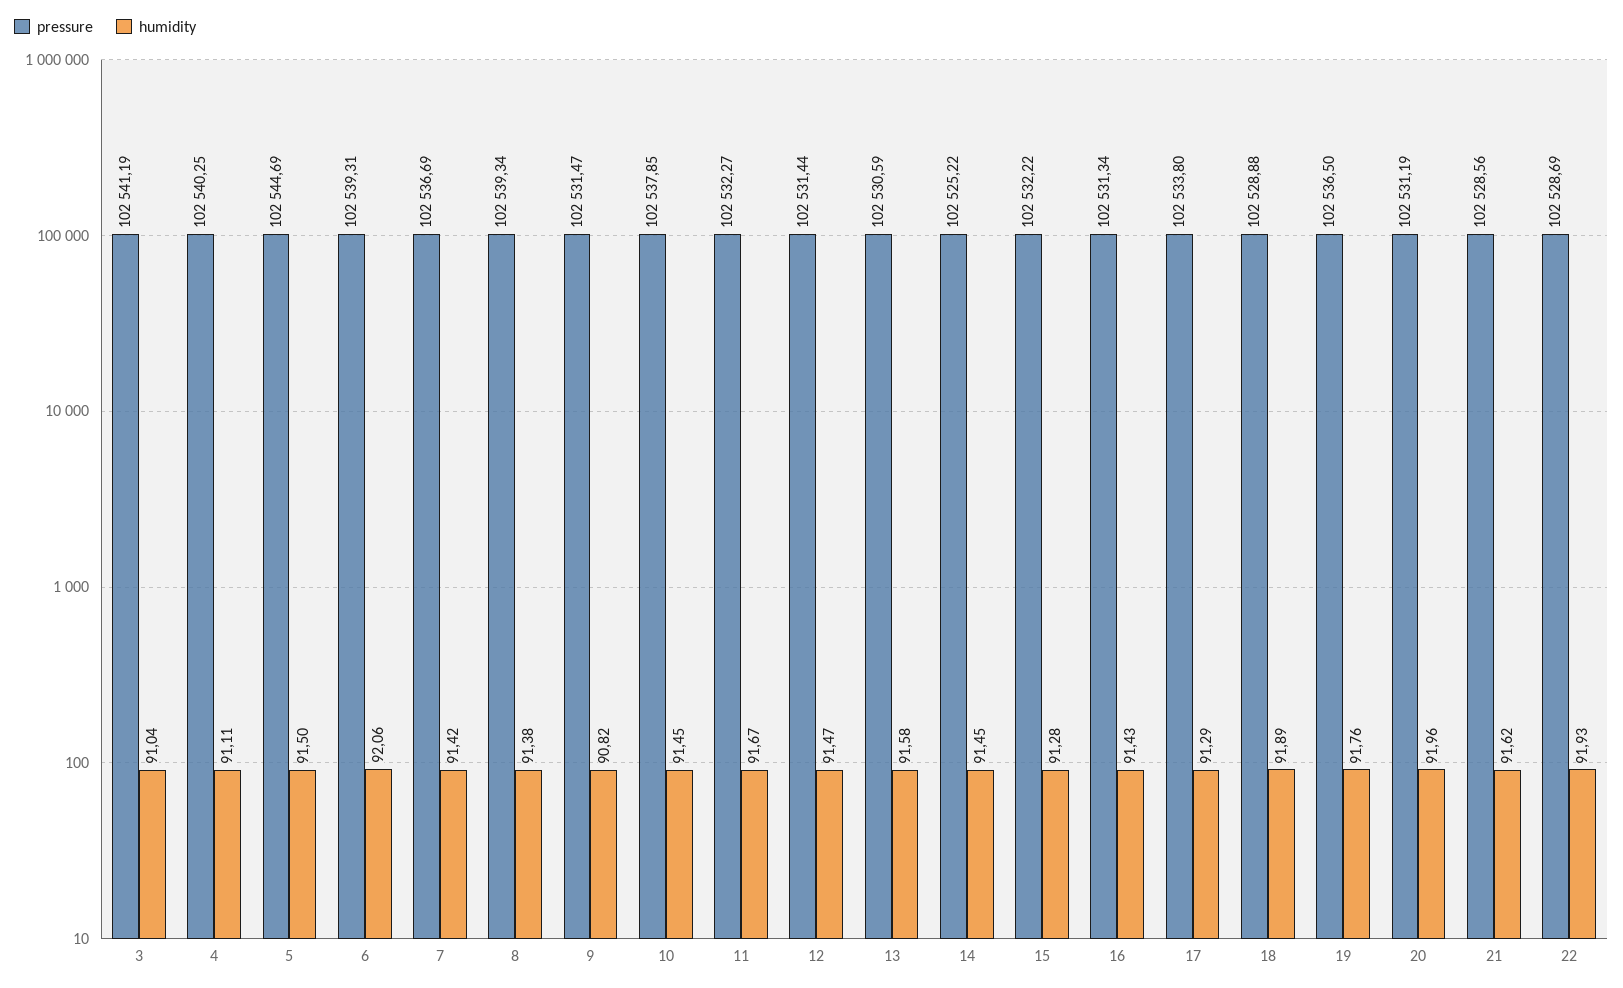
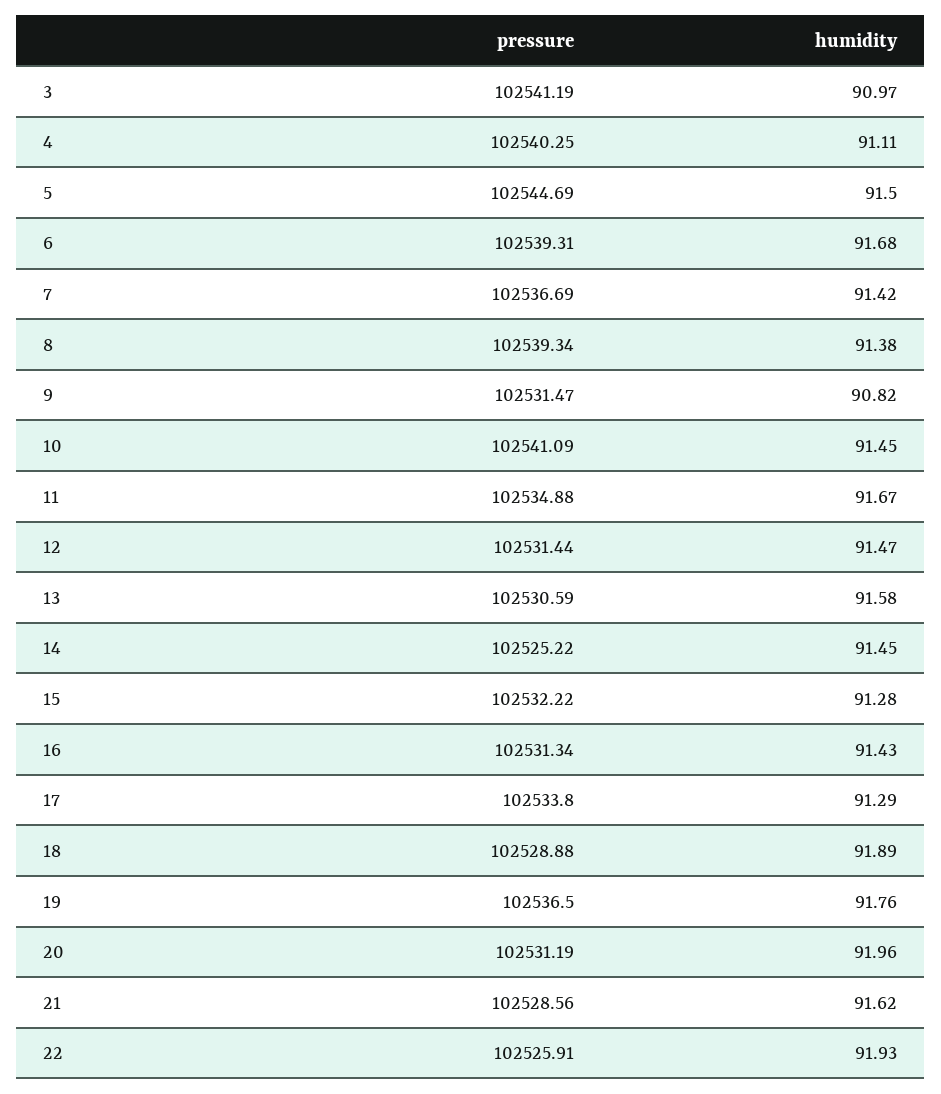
  {
    "pressure": {
      "3": 102541.19,
      "4": 102540.25,
      "5": 102544.69,
      "6": 102539.31,
      "7": 102536.69,
      "8": 102539.34,
      "9": 102531.47,
-     "10": 102537.85,
+     "10": 102541.09,
-     "11": 102532.27,
+     "11": 102534.88,
      "12": 102531.44,
      "13": 102530.59,
      "14": 102525.22,
      "15": 102532.22,
      "16": 102531.34,
      "17": 102533.8,
      "18": 102528.88,
      "19": 102536.5,
      "20": 102531.19,
      "21": 102528.56,
-     "22": 102528.69
+     "22": 102525.91
    },
    "humidity": {
-     "3": 91.04,
+     "3": 90.97,
      "4": 91.11,
      "5": 91.5,
-     "6": 92.06,
+     "6": 91.68,
      "7": 91.42,
      "8": 91.38,
      "9": 90.82,
      "10": 91.45,
      "11": 91.67,
      "12": 91.47,
      "13": 91.58,
      "14": 91.45,
      "15": 91.28,
      "16": 91.43,
      "17": 91.29,
      "18": 91.89,
      "19": 91.76,
      "20": 91.96,
      "21": 91.62,
      "22": 91.93
    }
  }

